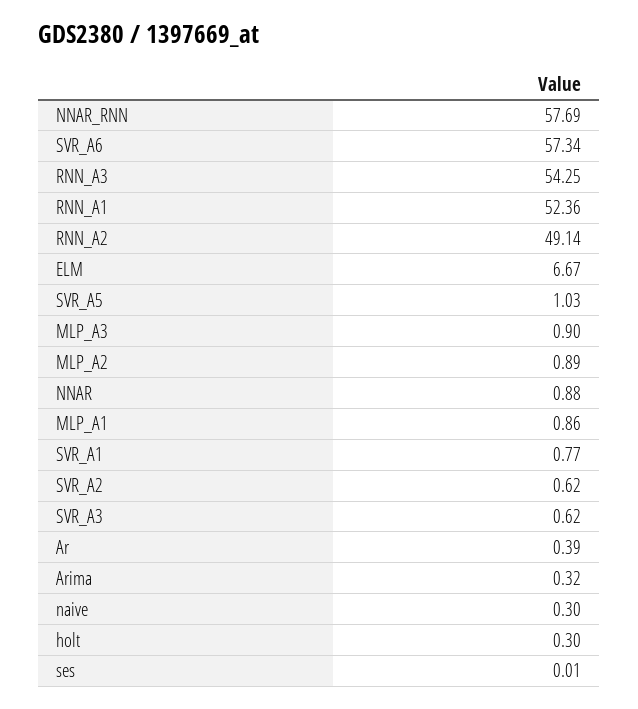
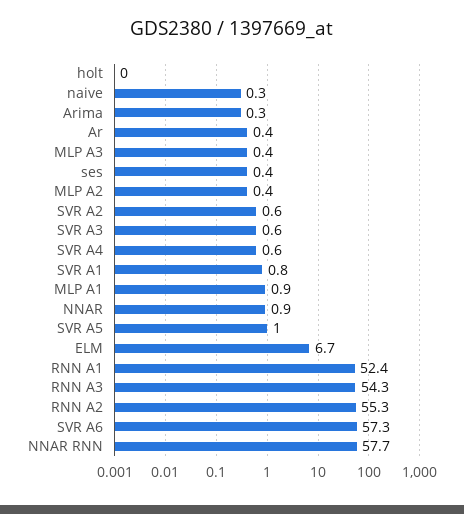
  {
    "NNAR_RNN": 57.69,
    "SVR_A6": 57.34,
    "RNN_A3": 54.25,
    "RNN_A1": 52.36,
-   "RNN_A2": 49.14,
+   "RNN_A2": 55.3,
    "ELM": 6.67,
    "SVR_A5": 1.03,
-   "MLP_A3": 0.9,
+   "MLP_A3": 0.4,
-   "MLP_A2": 0.89,
+   "MLP_A2": 0.4,
    "NNAR": 0.88,
    "MLP_A1": 0.86,
    "SVR_A1": 0.77,
    "SVR_A2": 0.62,
    "SVR_A3": 0.62,
    "Ar": 0.39,
    "Arima": 0.32,
    "naive": 0.3,
-   "holt": 0.3,
+   "holt": 0,
-   "ses": 0.01
+   "ses": 0.4,
+   "SVR A4": 0.6
  }

